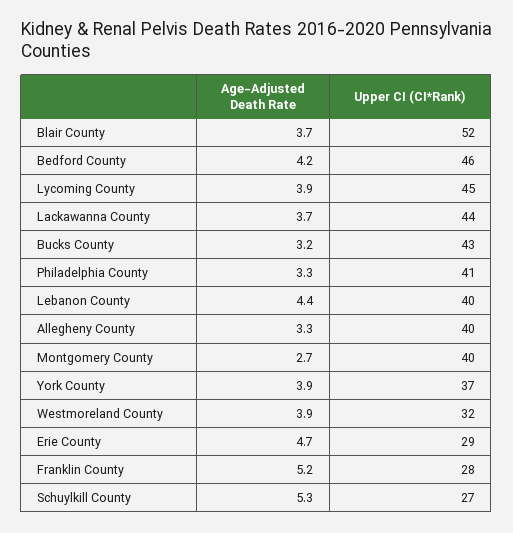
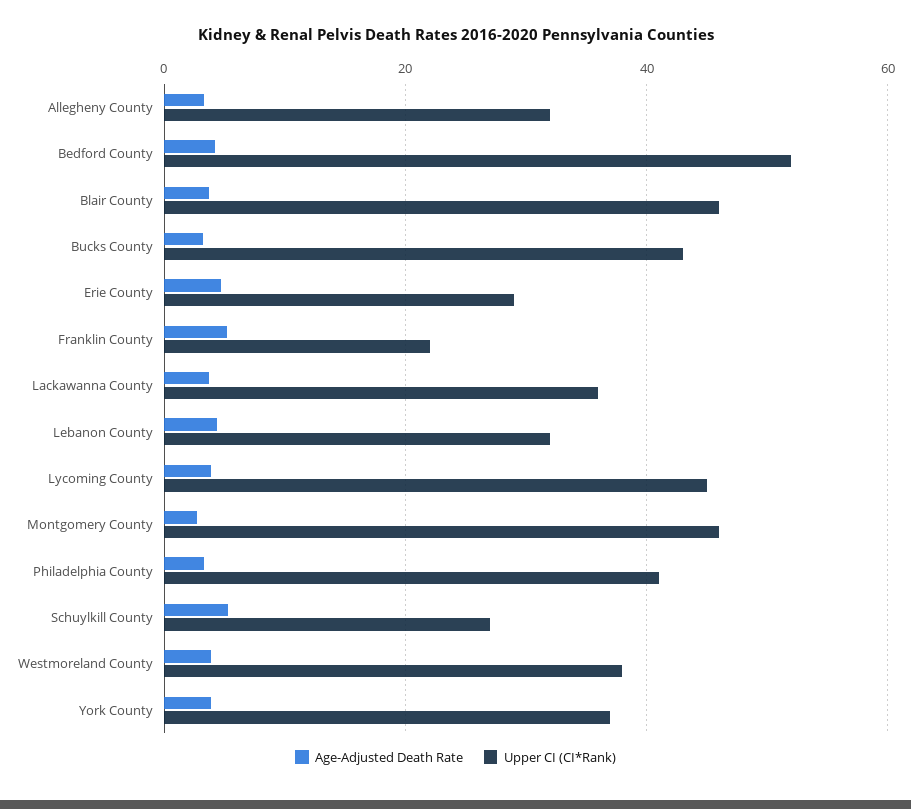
  {
    "Age-Adjusted Death Rate": {
      "Blair County": 3.7,
      "Bedford County": 4.2,
      "Lycoming County": 3.9,
      "Lackawanna County": 3.7,
      "Bucks County": 3.2,
      "Philadelphia County": 3.3,
      "Lebanon County": 4.4,
      "Allegheny County": 3.3,
      "Montgomery County": 2.7,
      "York County": 3.9,
      "Westmoreland County": 3.9,
      "Erie County": 4.7,
      "Franklin County": 5.2,
      "Schuylkill County": 5.3
    },
    "Upper CI (CI*Rank)": {
-     "Blair County": 52,
+     "Blair County": 46,
-     "Bedford County": 46,
+     "Bedford County": 52,
      "Lycoming County": 45,
-     "Lackawanna County": 44,
+     "Lackawanna County": 36,
      "Bucks County": 43,
      "Philadelphia County": 41,
-     "Lebanon County": 40,
+     "Lebanon County": 32,
-     "Allegheny County": 40,
+     "Allegheny County": 32,
-     "Montgomery County": 40,
+     "Montgomery County": 46,
      "York County": 37,
-     "Westmoreland County": 32,
+     "Westmoreland County": 38,
      "Erie County": 29,
-     "Franklin County": 28,
+     "Franklin County": 22,
      "Schuylkill County": 27
    }
  }

